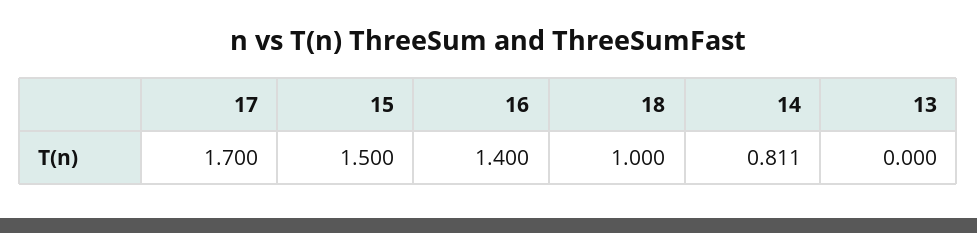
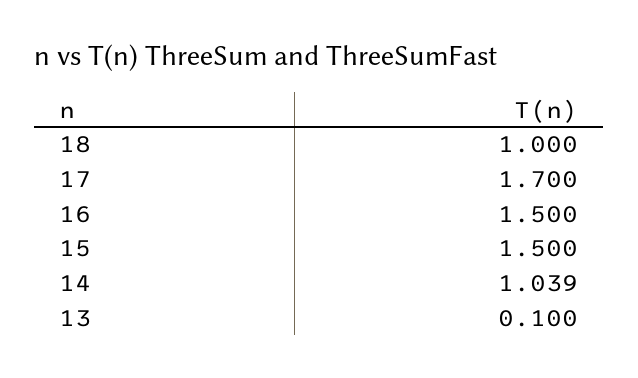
  {
    "17": 1.7,
    "15": 1.5,
-   "16": 1.4,
+   "16": 1.5,
    "18": 1,
-   "14": 0.811,
+   "14": 1.039,
-   "13": 0
+   "13": 0.1
  }

